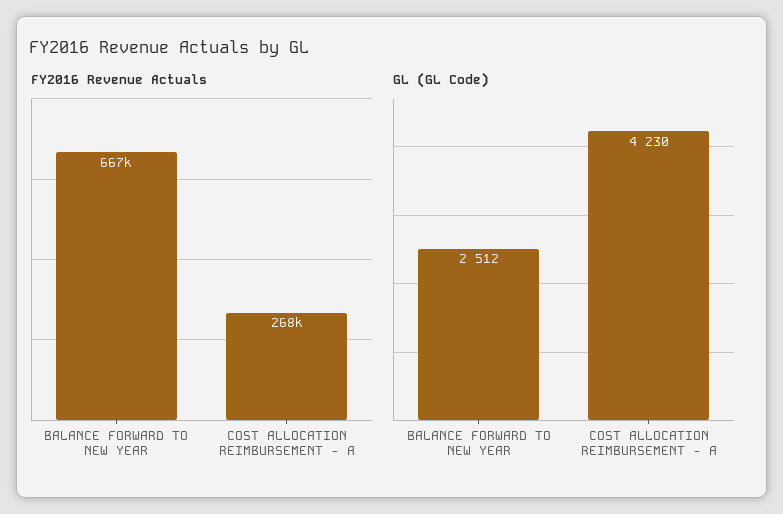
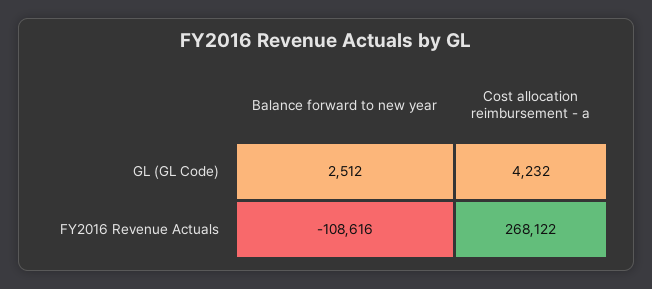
  {
    "FY2016 Revenue Actuals": {
-     "BALANCE FORWARD TO NEW YEAR": 667000,
+     "BALANCE FORWARD TO NEW YEAR": -108616,
      "COST ALLOCATION REIMBURSEMENT - A": 268122
    },
    "GL (GL Code)": {
      "BALANCE FORWARD TO NEW YEAR": 2512,
-     "COST ALLOCATION REIMBURSEMENT - A": 4230
+     "COST ALLOCATION REIMBURSEMENT - A": 4232
    }
  }

